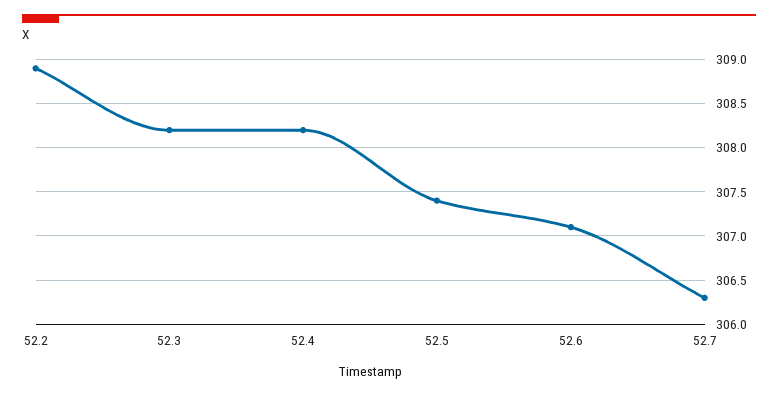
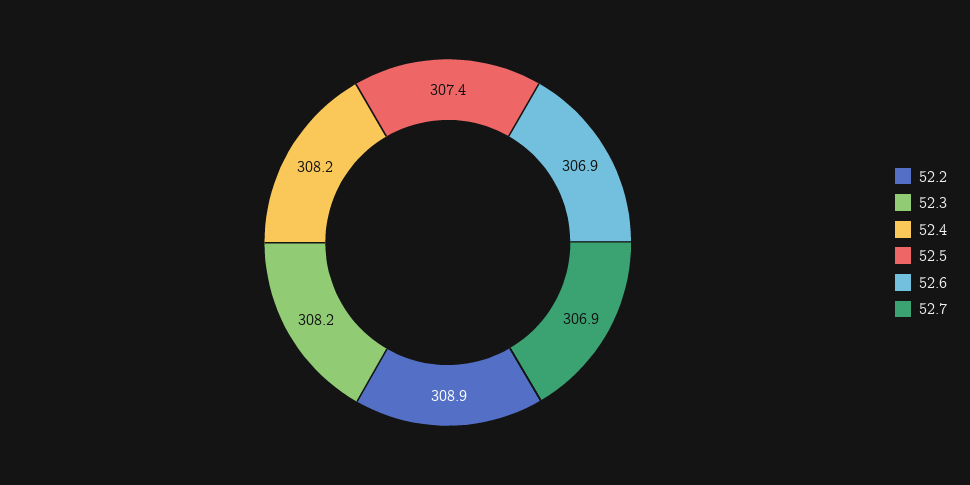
  {
    "52.2": 308.9,
    "52.3": 308.2,
    "52.4": 308.2,
    "52.5": 307.4,
-   "52.6": 307.1,
+   "52.6": 306.9,
-   "52.7": 306.3
+   "52.7": 306.9
  }

